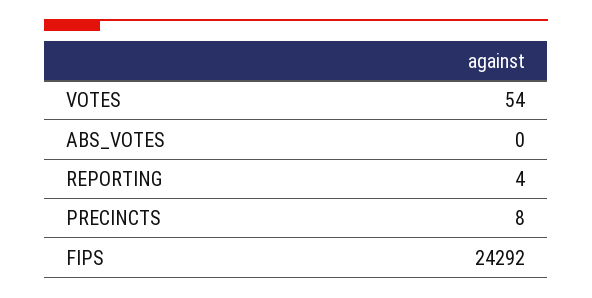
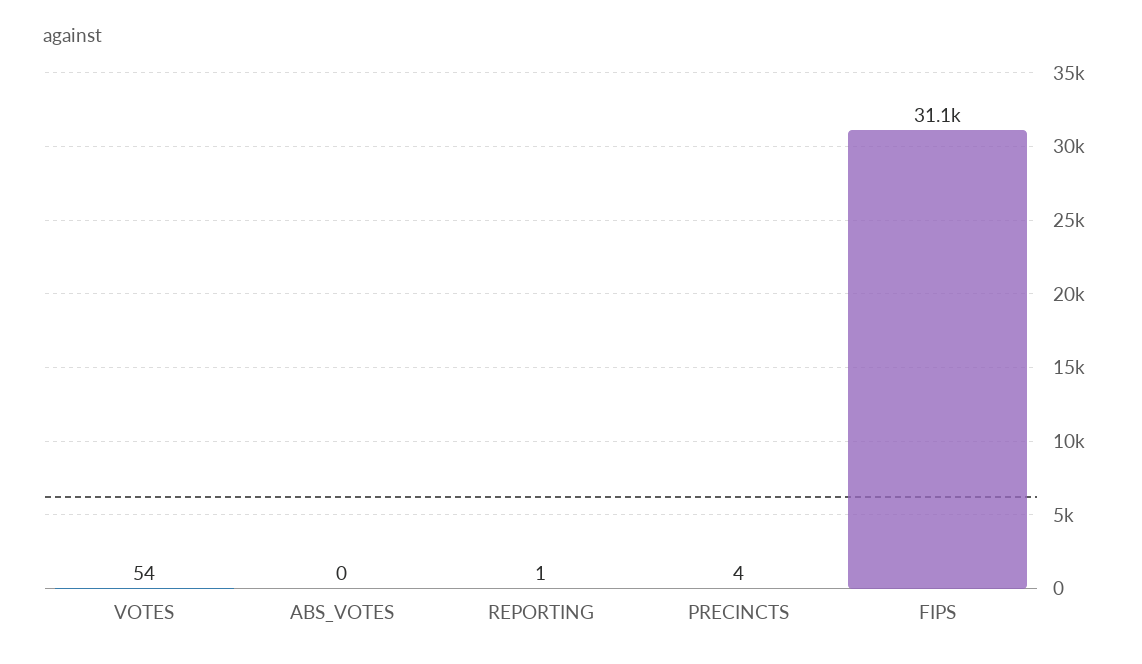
  {
    "VOTES": 54,
    "ABS_VOTES": 0,
-   "REPORTING": 4,
+   "REPORTING": 1,
-   "PRECINCTS": 8,
+   "PRECINCTS": 4,
-   "FIPS": 24292
+   "FIPS": 31100
  }

